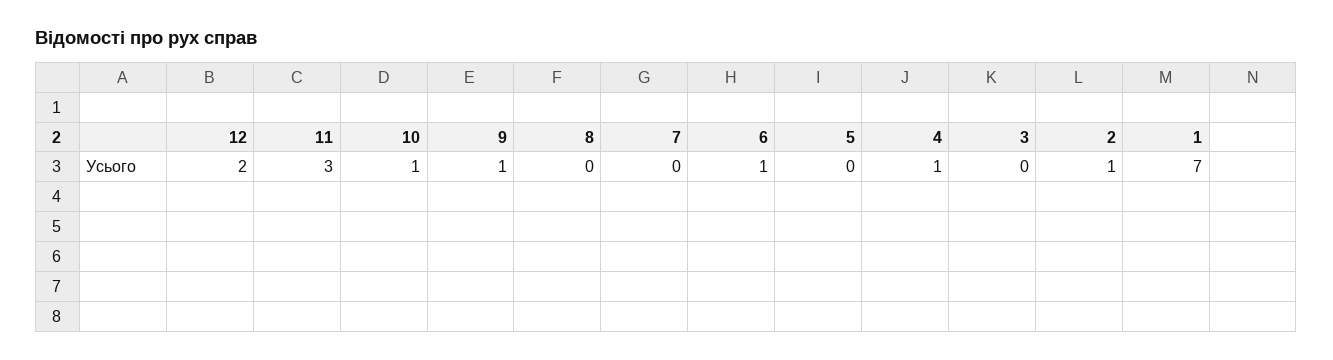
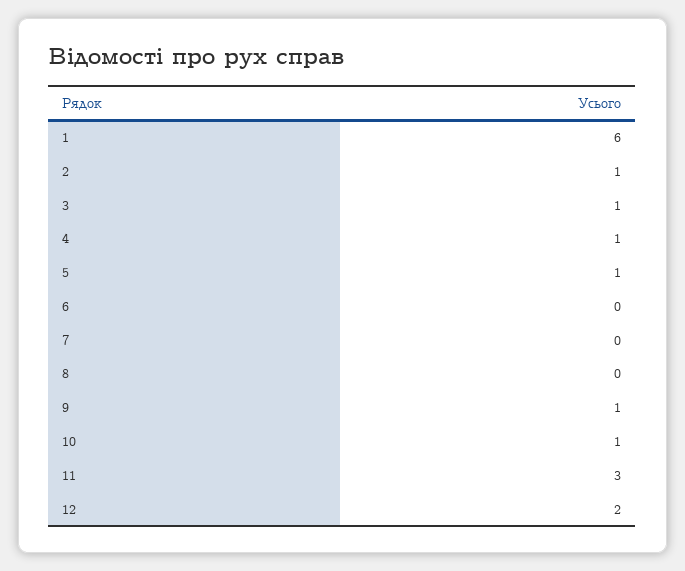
  {
    "12": 2,
    "11": 3,
    "10": 1,
    "9": 1,
    "8": 0,
    "7": 0,
-   "6": 1,
+   "6": 0,
-   "5": 0,
+   "5": 1,
    "4": 1,
-   "3": 0,
+   "3": 1,
    "2": 1,
-   "1": 7
+   "1": 6
  }

